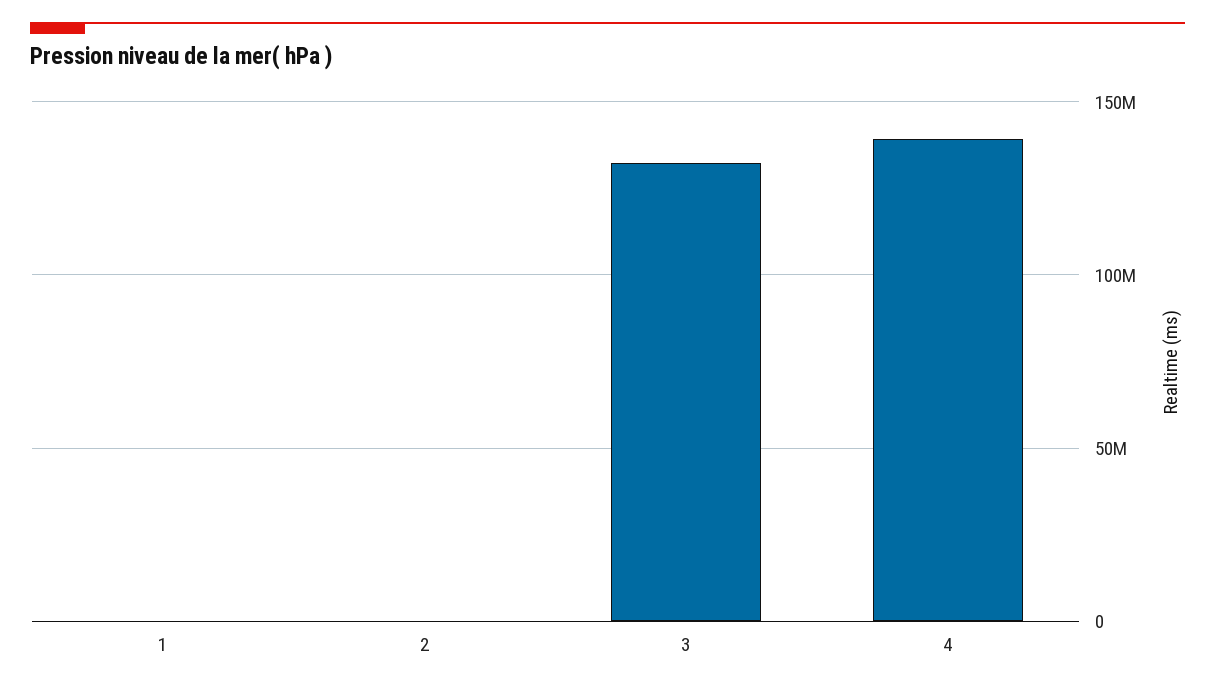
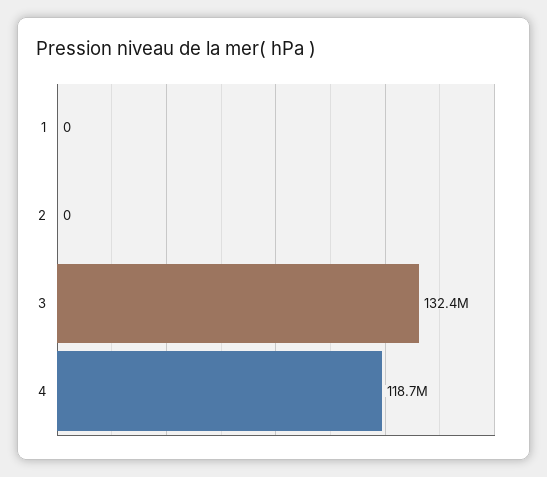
  {
    "1": 0,
    "2": 0,
    "3": 132400000,
-   "4": 140000000
+   "4": 118700000
  }

